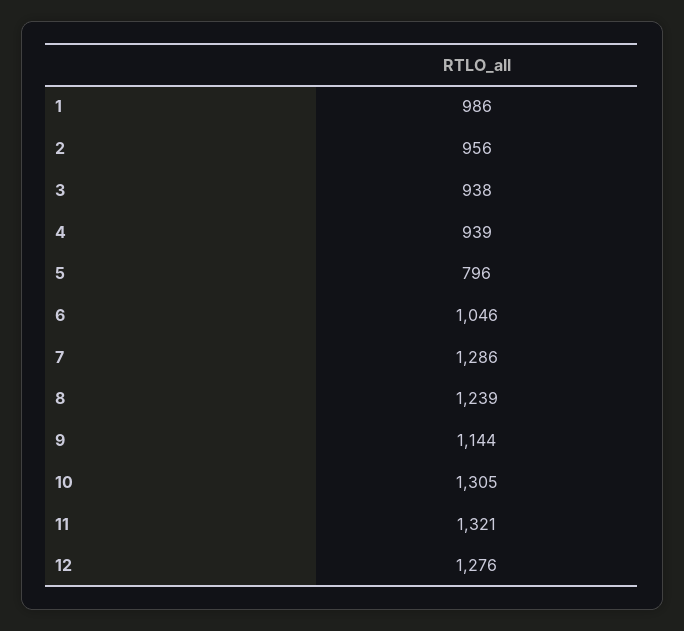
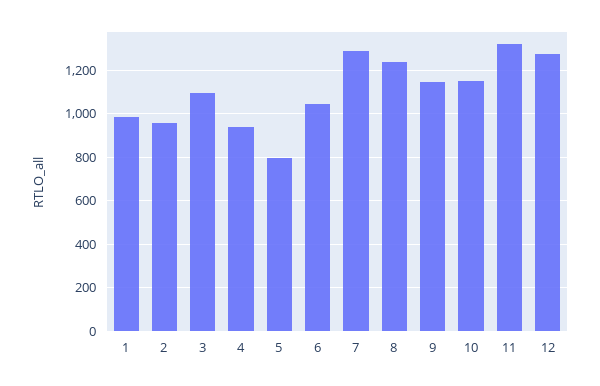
  {
    "1": 986,
    "2": 956,
-   "3": 938,
+   "3": 1100,
    "4": 939,
    "5": 796,
    "6": 1046,
    "7": 1286,
    "8": 1239,
    "9": 1144,
-   "10": 1305,
+   "10": 1150,
    "11": 1321,
    "12": 1276
  }

